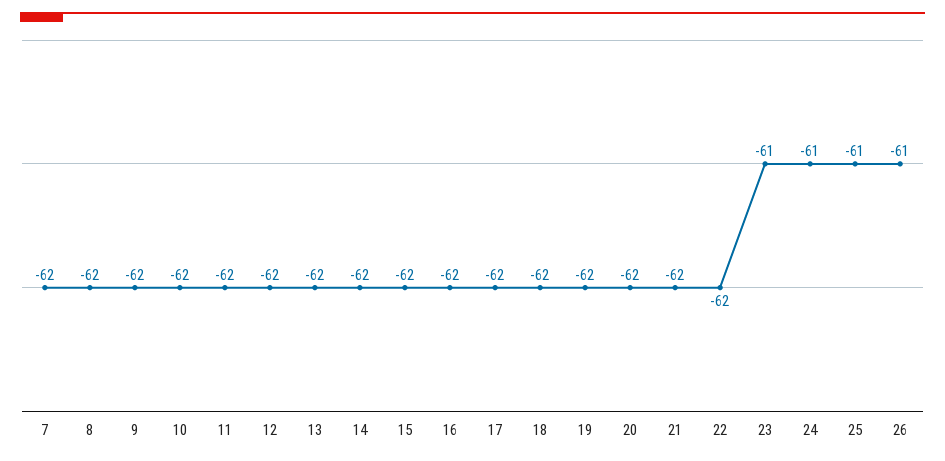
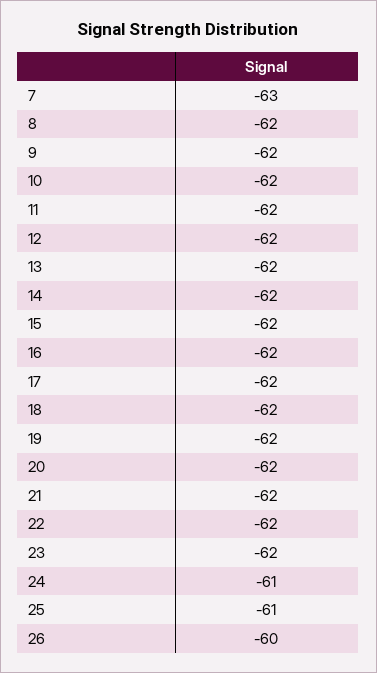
  {
-   "7": -62,
+   "7": -63,
    "8": -62,
    "9": -62,
    "10": -62,
    "11": -62,
    "12": -62,
    "13": -62,
    "14": -62,
    "15": -62,
    "16": -62,
    "17": -62,
    "18": -62,
    "19": -62,
    "20": -62,
    "21": -62,
    "22": -62,
-   "23": -61,
+   "23": -62,
    "24": -61,
    "25": -61,
-   "26": -61
+   "26": -60
  }

